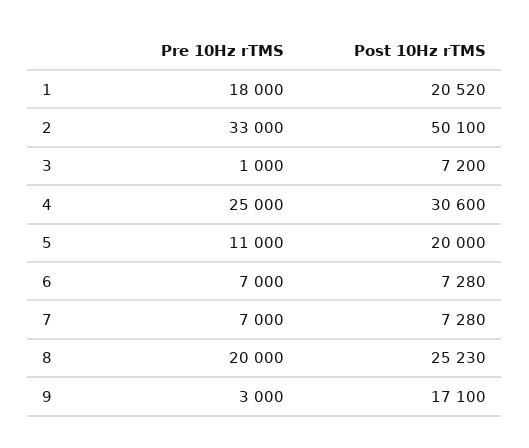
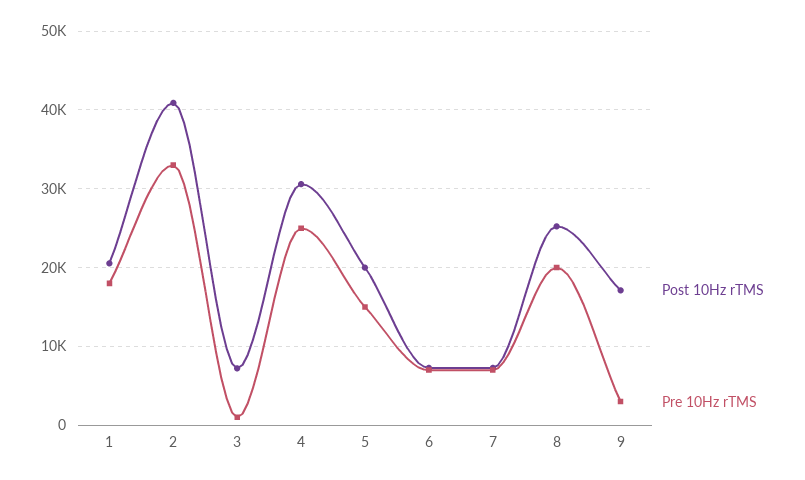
  {
    "Pre 10Hz rTMS": {
      "1": 18000,
      "2": 33000,
      "3": 1000,
      "4": 25000,
-     "5": 11000,
+     "5": 15000,
      "6": 7000,
      "7": 7000,
      "8": 20000,
      "9": 3000
    },
    "Post 10Hz rTMS": {
      "1": 20520,
-     "2": 50100,
+     "2": 41000,
      "3": 7200,
      "4": 30600,
      "5": 20000,
      "6": 7280,
      "7": 7280,
      "8": 25230,
      "9": 17100
    }
  }

